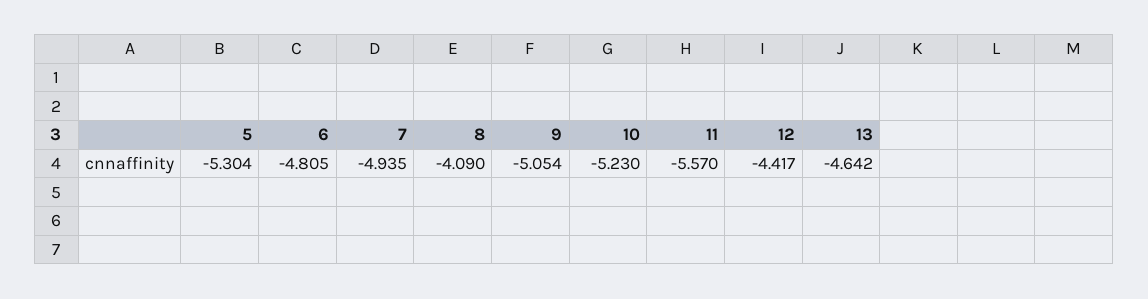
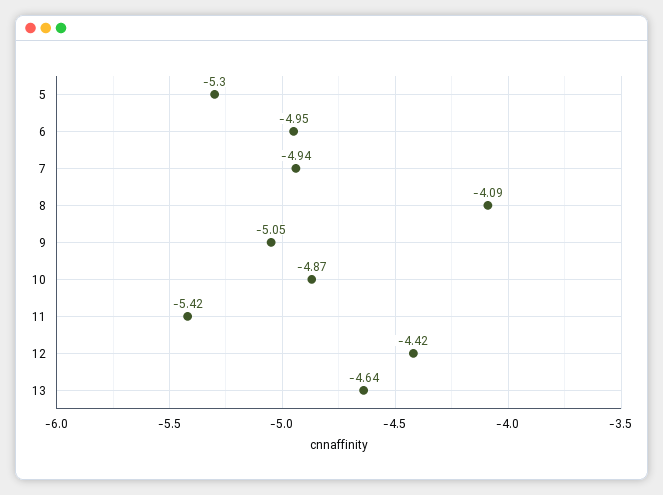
  {
    "5": -5.304,
-   "6": -4.805,
+   "6": -4.95,
    "7": -4.935,
    "8": -4.09,
    "9": -5.054,
-   "10": -5.23,
+   "10": -4.87,
-   "11": -5.57,
+   "11": -5.42,
    "12": -4.417,
    "13": -4.642
  }

